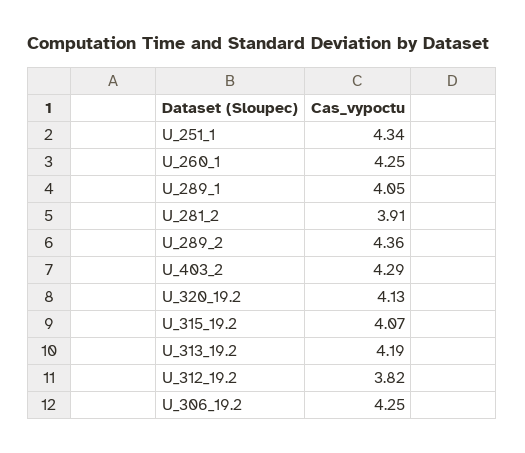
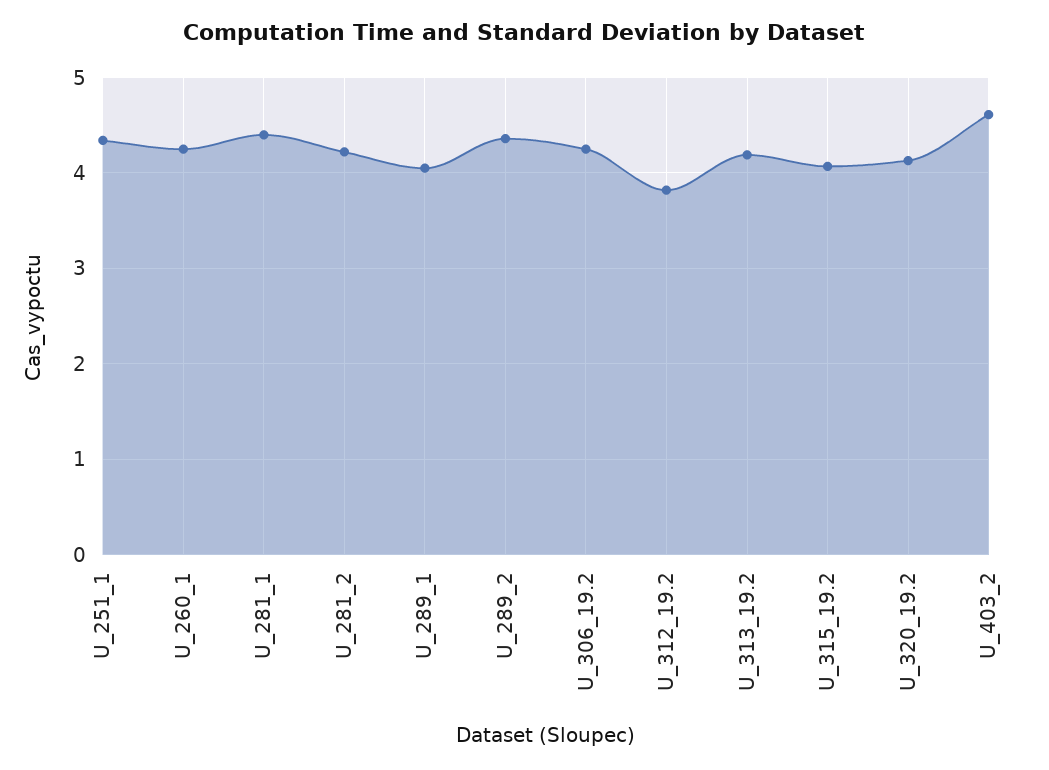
  {
    "U_251_1": 4.34,
    "U_260_1": 4.25,
    "U_289_1": 4.05,
-   "U_281_2": 3.91,
+   "U_281_2": 4.2,
    "U_289_2": 4.36,
-   "U_403_2": 4.29,
+   "U_403_2": 4.6,
    "U_320_19.2": 4.13,
    "U_315_19.2": 4.07,
    "U_313_19.2": 4.19,
    "U_312_19.2": 3.82,
-   "U_306_19.2": 4.25
+   "U_306_19.2": 4.25,
+   "U_281_1": 4.4
  }

